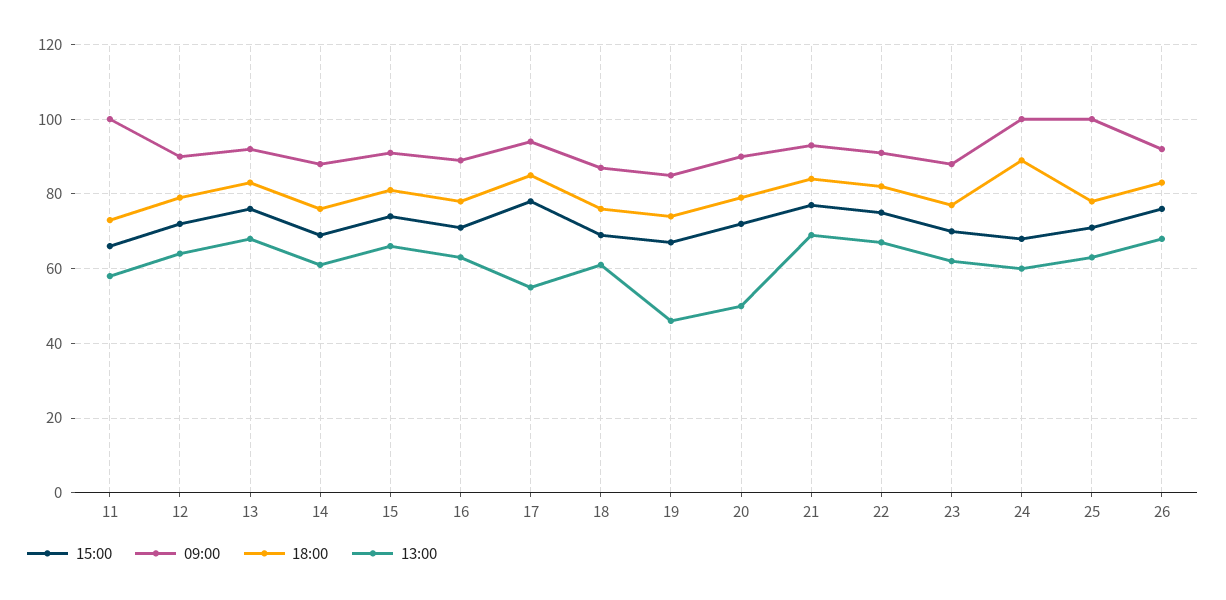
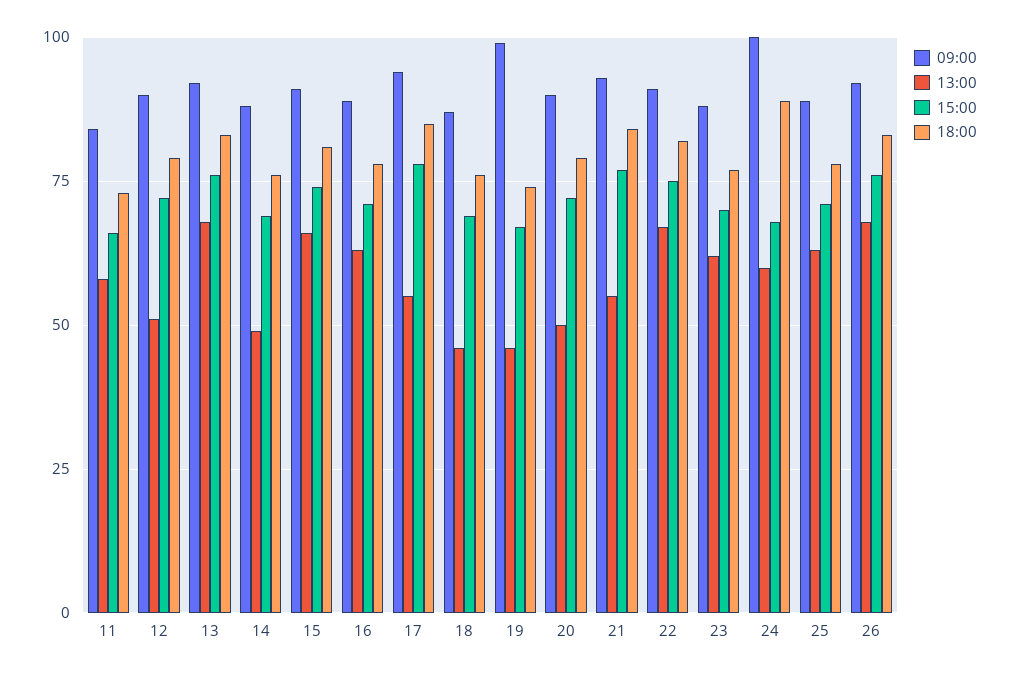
  {
    "15:00": {
      "11": 65,
      "12": 70,
      "13": 75,
      "14": 70,
      "15": 75,
      "16": 70,
      "17": 80,
      "18": 70,
      "19": 65,
      "20": 70,
      "21": 75,
      "22": 75,
      "23": 70,
      "24": 70,
      "25": 70,
      "26": 75
    },
    "09:00": {
-     "11": 100,
+     "11": 85,
      "12": 90,
      "13": 90,
      "14": 90,
      "15": 90,
      "16": 90,
      "17": 95,
      "18": 85,
-     "19": 85,
+     "19": 100,
      "20": 90,
      "21": 95,
      "22": 90,
      "23": 90,
      "24": 100,
-     "25": 100,
+     "25": 90,
      "26": 90
    },
    "18:00": {
      "11": 75,
      "12": 80,
      "13": 85,
      "14": 75,
      "15": 80,
      "16": 80,
      "17": 85,
      "18": 75,
      "19": 75,
      "20": 80,
      "21": 85,
      "22": 80,
      "23": 75,
      "24": 90,
      "25": 80,
      "26": 85
    },
    "13:00": {
      "11": 60,
-     "12": 65,
+     "12": 50,
      "13": 70,
-     "14": 60,
+     "14": 50,
      "15": 65,
      "16": 65,
      "17": 55,
-     "18": 60,
+     "18": 45,
      "19": 45,
      "20": 50,
-     "21": 70,
+     "21": 55,
      "22": 65,
      "23": 60,
      "24": 60,
      "25": 65,
      "26": 70
    }
  }

